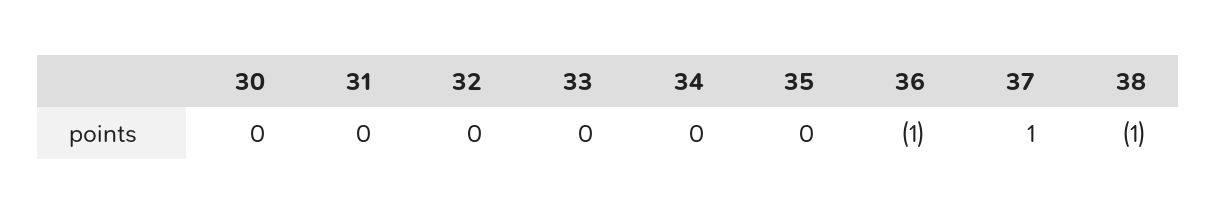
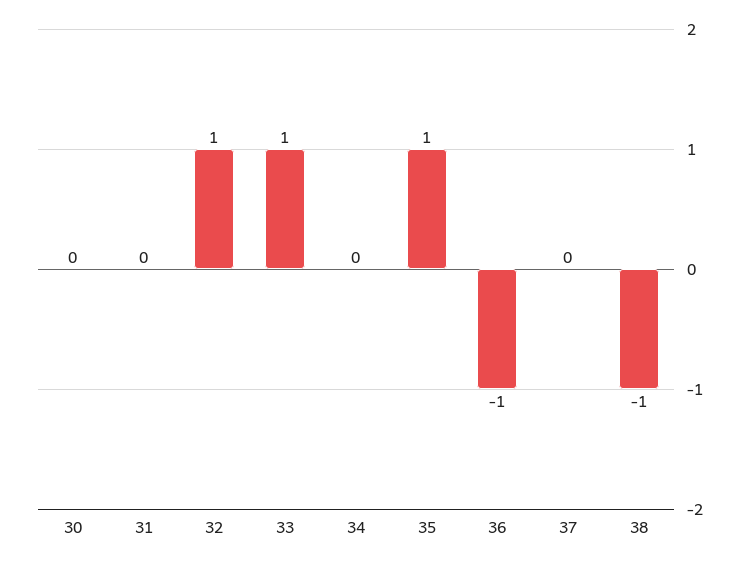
  {
    "30": 0,
    "31": 0,
-   "32": 0,
+   "32": 1,
-   "33": 0,
+   "33": 1,
    "34": 0,
-   "35": 0,
+   "35": 1,
    "36": -1,
-   "37": 1,
+   "37": 0,
    "38": -1
  }

